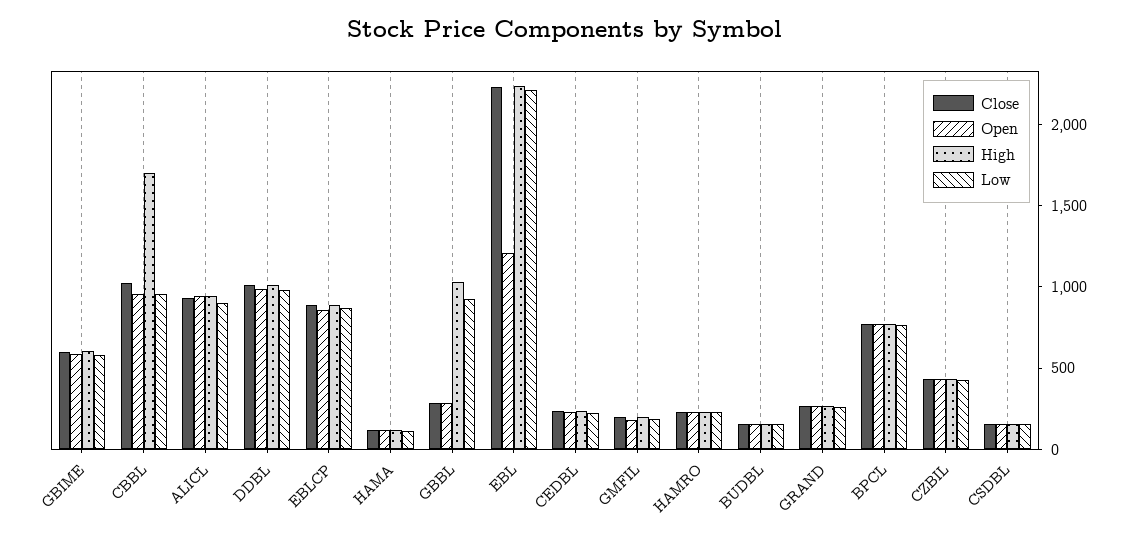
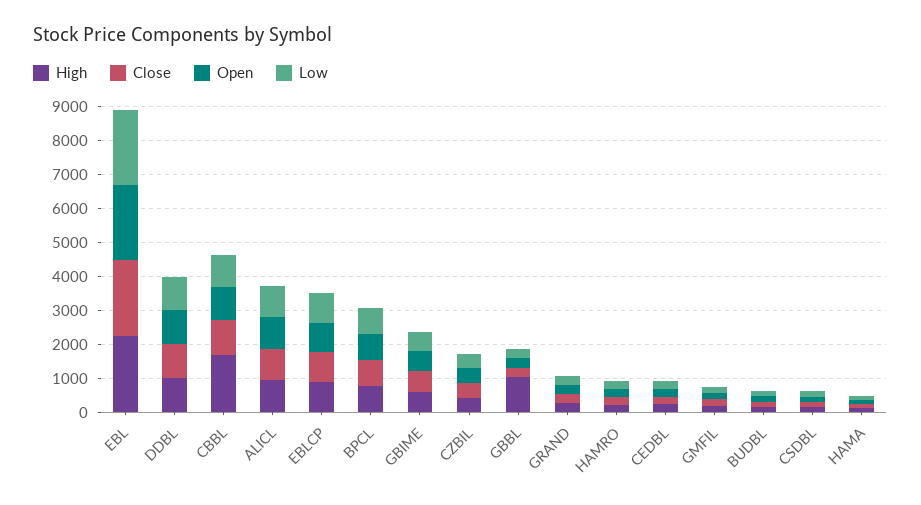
  {
    "Close": {
      "GBIME": 600,
      "CBBL": 1000,
      "ALICL": 900,
      "DDBL": 1000,
      "EBLCP": 900,
      "HAMA": 100,
      "GBBL": 300,
      "EBL": 2200,
      "CEDBL": 200,
      "GMFIL": 200,
      "HAMRO": 200,
      "BUDBL": 200,
      "GRAND": 300,
      "BPCL": 800,
      "CZBIL": 400,
      "CSDBL": 200
    },
    "Open": {
      "GBIME": 600,
      "CBBL": 1000,
      "ALICL": 900,
      "DDBL": 1000,
      "EBLCP": 900,
      "HAMA": 100,
      "GBBL": 300,
-     "EBL": 1200,
+     "EBL": 2250,
      "CEDBL": 200,
      "GMFIL": 200,
      "HAMRO": 200,
      "BUDBL": 200,
      "GRAND": 300,
      "BPCL": 800,
      "CZBIL": 400,
      "CSDBL": 200
    },
    "High": {
      "GBIME": 600,
      "CBBL": 1700,
      "ALICL": 900,
      "DDBL": 1000,
      "EBLCP": 900,
      "HAMA": 100,
      "GBBL": 1000,
      "EBL": 2200,
      "CEDBL": 200,
      "GMFIL": 200,
      "HAMRO": 200,
      "BUDBL": 200,
      "GRAND": 300,
      "BPCL": 800,
      "CZBIL": 400,
      "CSDBL": 200
    },
    "Low": {
      "GBIME": 600,
      "CBBL": 1000,
      "ALICL": 900,
      "DDBL": 1000,
      "EBLCP": 900,
      "HAMA": 100,
-     "GBBL": 900,
+     "GBBL": 250,
      "EBL": 2200,
      "CEDBL": 200,
      "GMFIL": 200,
      "HAMRO": 200,
      "BUDBL": 200,
      "GRAND": 300,
      "BPCL": 800,
      "CZBIL": 400,
      "CSDBL": 200
    }
  }

